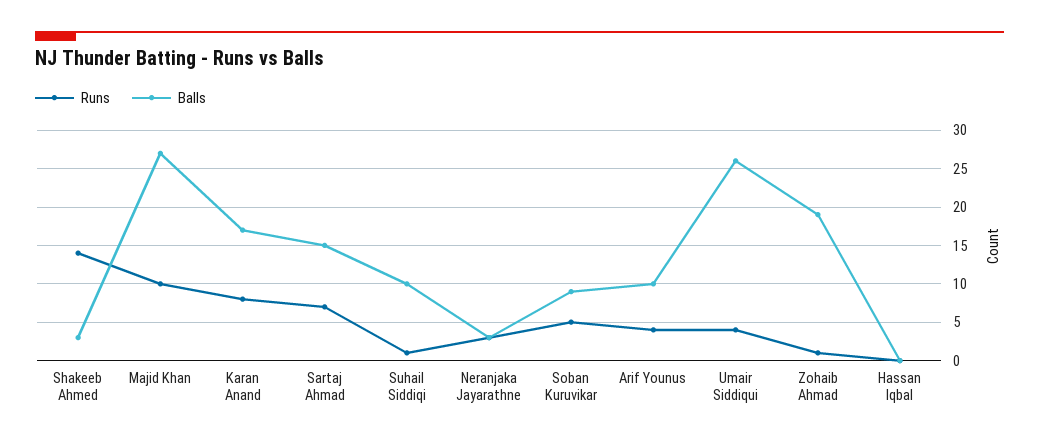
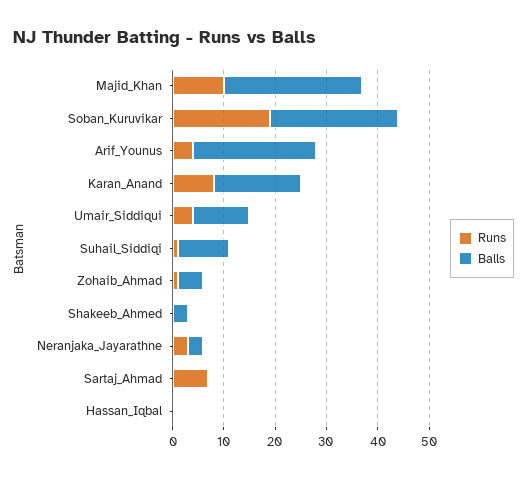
  {
    "Runs": {
-     "Shakeeb Ahmed": 14,
+     "Shakeeb Ahmed": 0,
      "Majid Khan": 10,
      "Karan Anand": 8,
      "Sartaj Ahmad": 7,
      "Suhail Siddiqi": 1,
      "Neranjaka Jayarathne": 3,
-     "Soban Kuruvikar": 5,
+     "Soban Kuruvikar": 20,
      "Arif Younus": 4,
      "Umair Siddiqui": 4,
      "Zohaib Ahmad": 1,
      "Hassan Iqbal": 0
    },
    "Balls": {
      "Shakeeb Ahmed": 3,
      "Majid Khan": 27,
      "Karan Anand": 17,
-     "Sartaj Ahmad": 15,
+     "Sartaj Ahmad": 0,
      "Suhail Siddiqi": 10,
      "Neranjaka Jayarathne": 3,
-     "Soban Kuruvikar": 9,
+     "Soban Kuruvikar": 25,
-     "Arif Younus": 10,
+     "Arif Younus": 25,
-     "Umair Siddiqui": 26,
+     "Umair Siddiqui": 10,
-     "Zohaib Ahmad": 19,
+     "Zohaib Ahmad": 5,
      "Hassan Iqbal": 0
    }
  }

